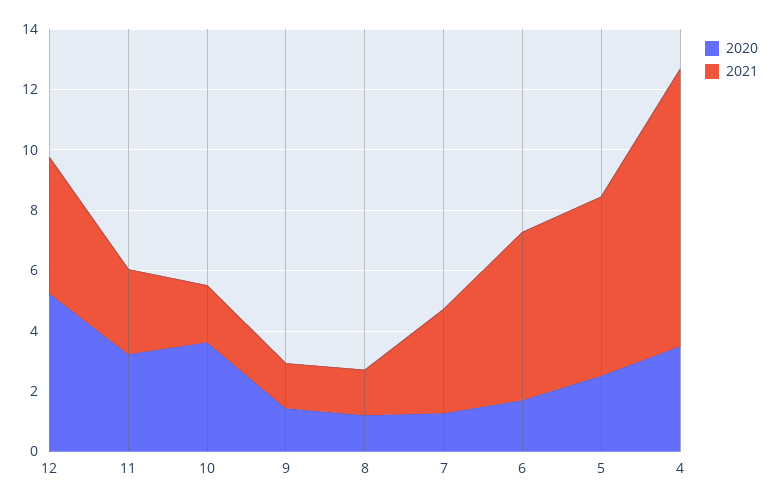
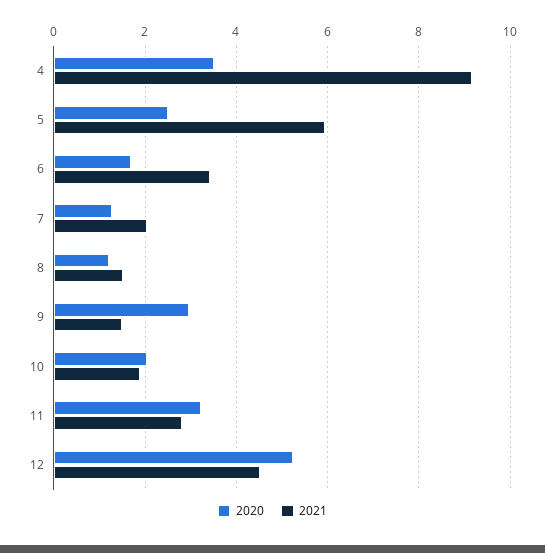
  {
    "2020": {
      "12": 5.2,
      "11": 3.2,
-     "10": 3.5,
+     "10": 2,
-     "9": 1.5,
+     "9": 3,
      "8": 1.2,
      "7": 1.2,
      "6": 1.6,
      "5": 2.6,
      "4": 3.6
    },
    "2021": {
      "12": 4.6,
      "11": 2.8,
      "10": 1.8,
      "9": 1.4,
      "8": 1.6,
-     "7": 3.5,
+     "7": 2,
-     "6": 5.5,
+     "6": 3.4,
      "5": 6,
      "4": 9.2
    }
  }

